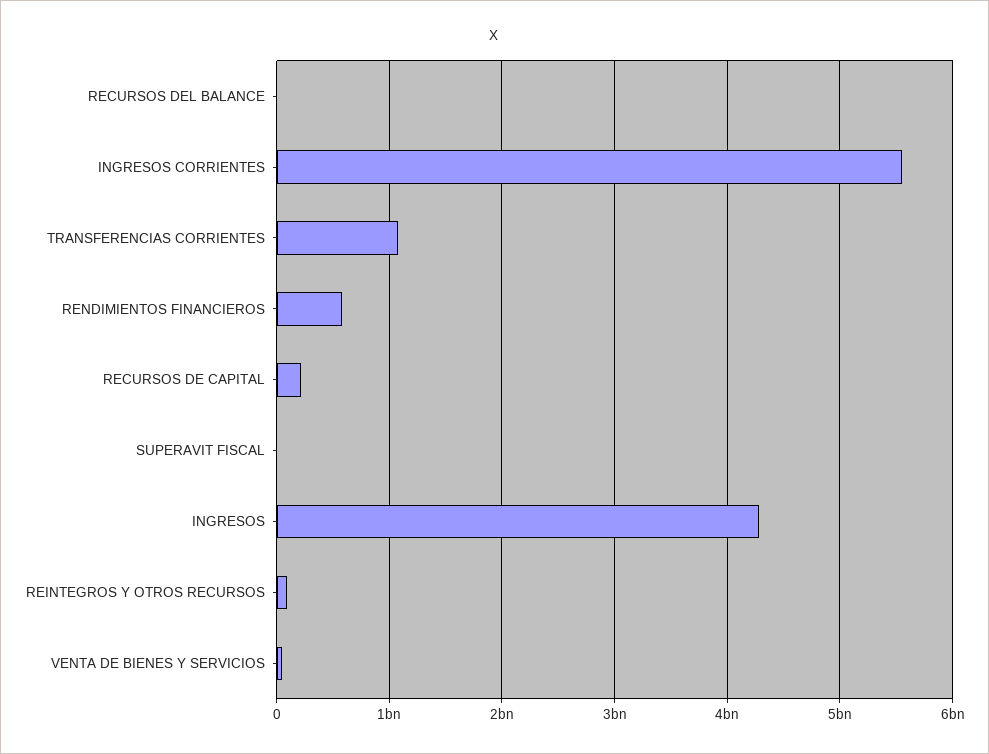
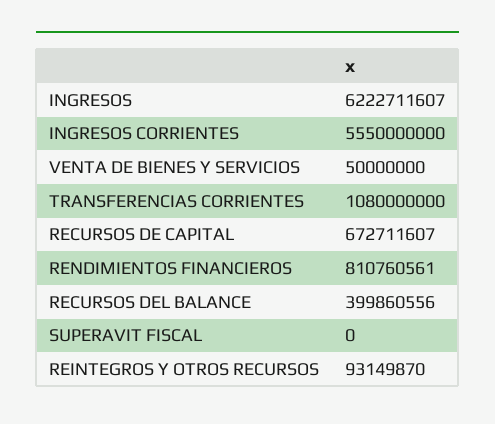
  {
-   "RECURSOS DEL BALANCE": 0,
+   "RECURSOS DEL BALANCE": 399860556,
    "INGRESOS CORRIENTES": 5550000000,
    "TRANSFERENCIAS CORRIENTES": 1080000000,
-   "RENDIMIENTOS FINANCIEROS": 600000000,
+   "RENDIMIENTOS FINANCIEROS": 810760561,
-   "RECURSOS DE CAPITAL": 200000000,
+   "RECURSOS DE CAPITAL": 672711607,
    "SUPERAVIT FISCAL": 0,
-   "INGRESOS": 4300000000,
+   "INGRESOS": 6222711607,
    "REINTEGROS Y OTROS RECURSOS": 93149870,
    "VENTA DE BIENES Y SERVICIOS": 50000000
  }

